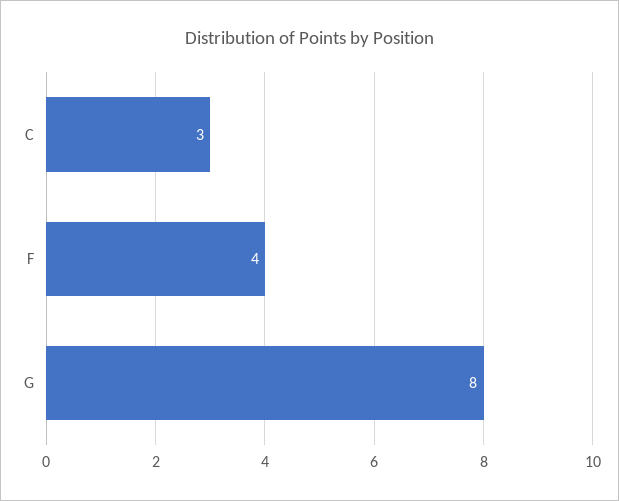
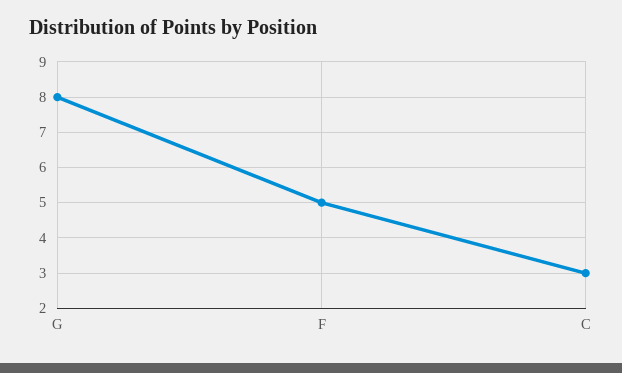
  {
    "C": 3,
-   "F": 4,
+   "F": 5,
    "G": 8
  }

